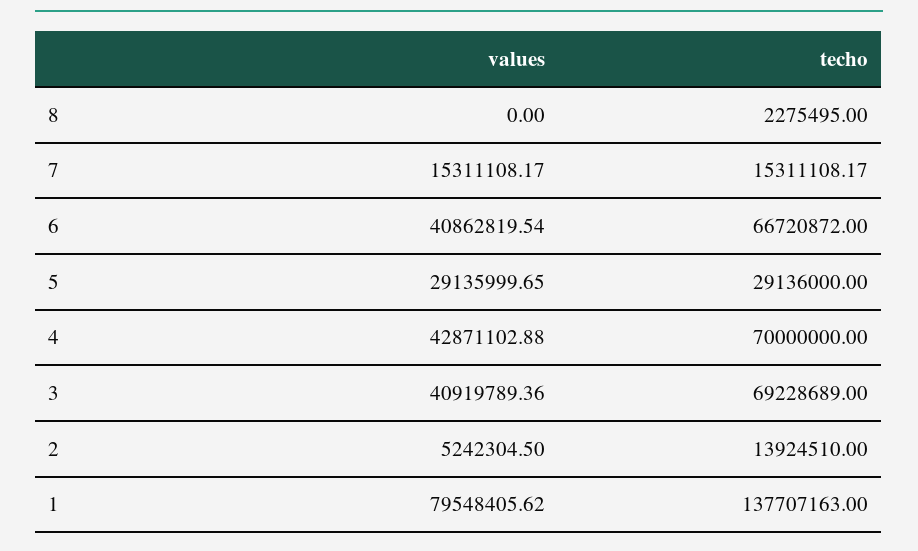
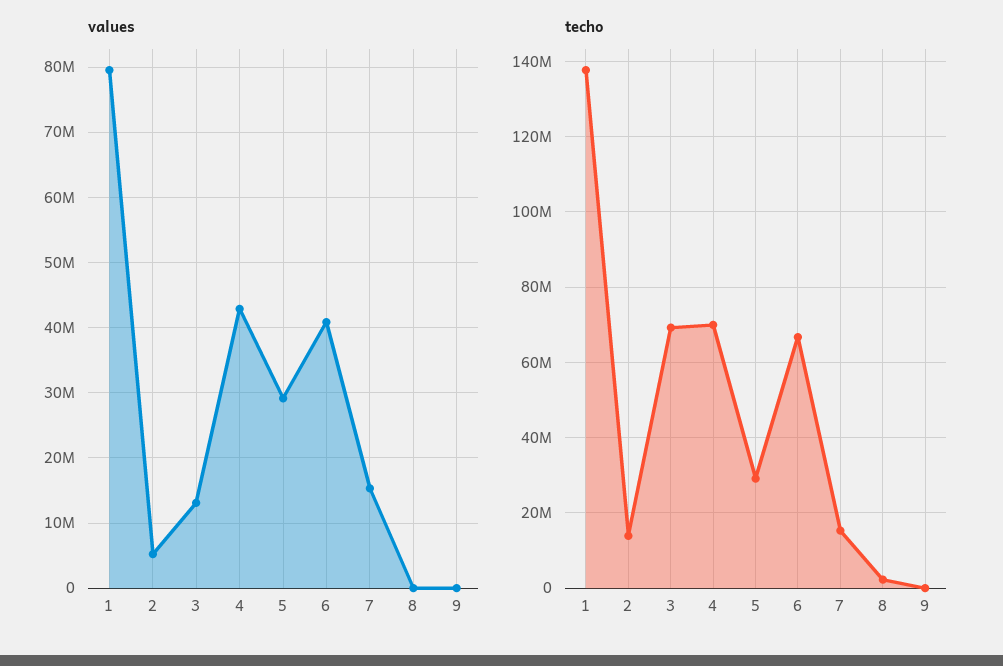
  {
    "values": {
      "8": 0,
      "7": 15311108.17,
      "6": 40862819.54,
      "5": 29135999.65,
      "4": 42871102.88,
-     "3": 40919789.36,
+     "3": 13000000,
      "2": 5242304.5,
-     "1": 79548405.62
+     "1": 79548405.62,
+     "9": 0
    },
    "techo": {
      "8": 2275495,
      "7": 15311108.17,
      "6": 66720872,
      "5": 29136000,
      "4": 70000000,
      "3": 69228689,
      "2": 13924510,
-     "1": 137707163
+     "1": 137707163,
+     "9": 0
    }
  }

